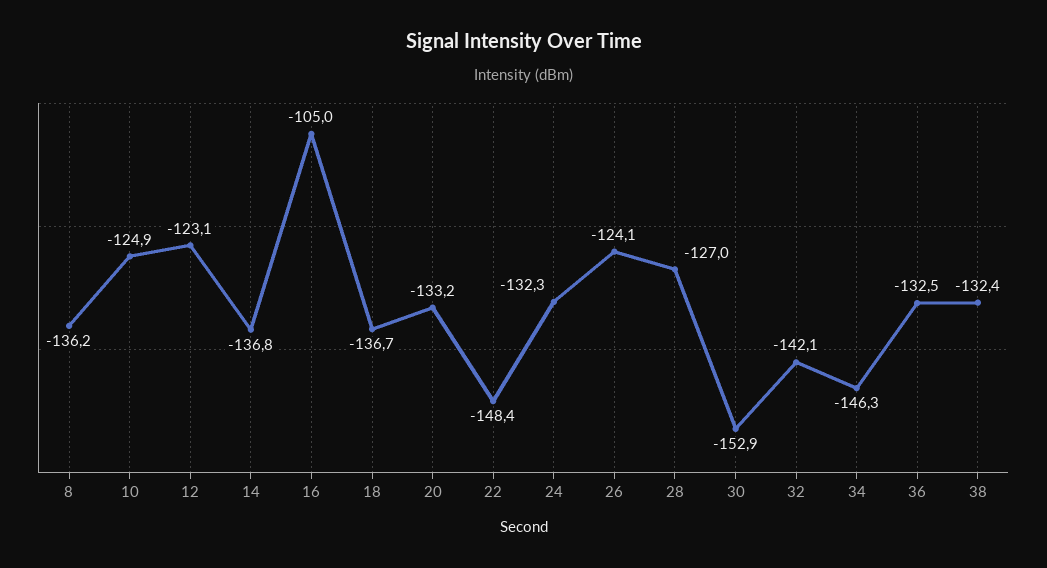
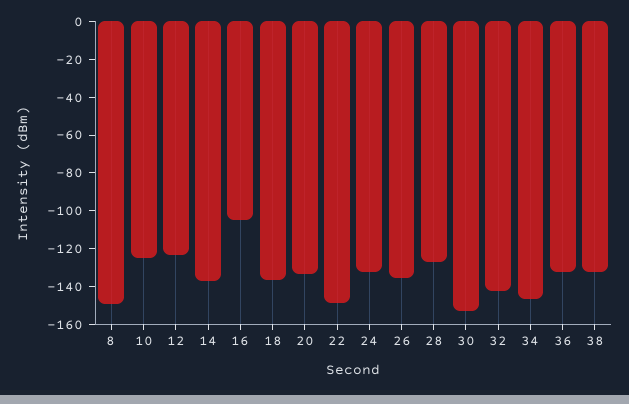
  {
-   "8": -136.2,
+   "8": -150,
    "10": -124.9,
    "12": -123.1,
    "14": -136.8,
    "16": -105,
    "18": -136.7,
    "20": -133.2,
    "22": -148.4,
    "24": -132.3,
-   "26": -124.1,
+   "26": -135,
    "28": -127,
    "30": -152.9,
    "32": -142.1,
    "34": -146.3,
    "36": -132.5,
    "38": -132.4
  }

